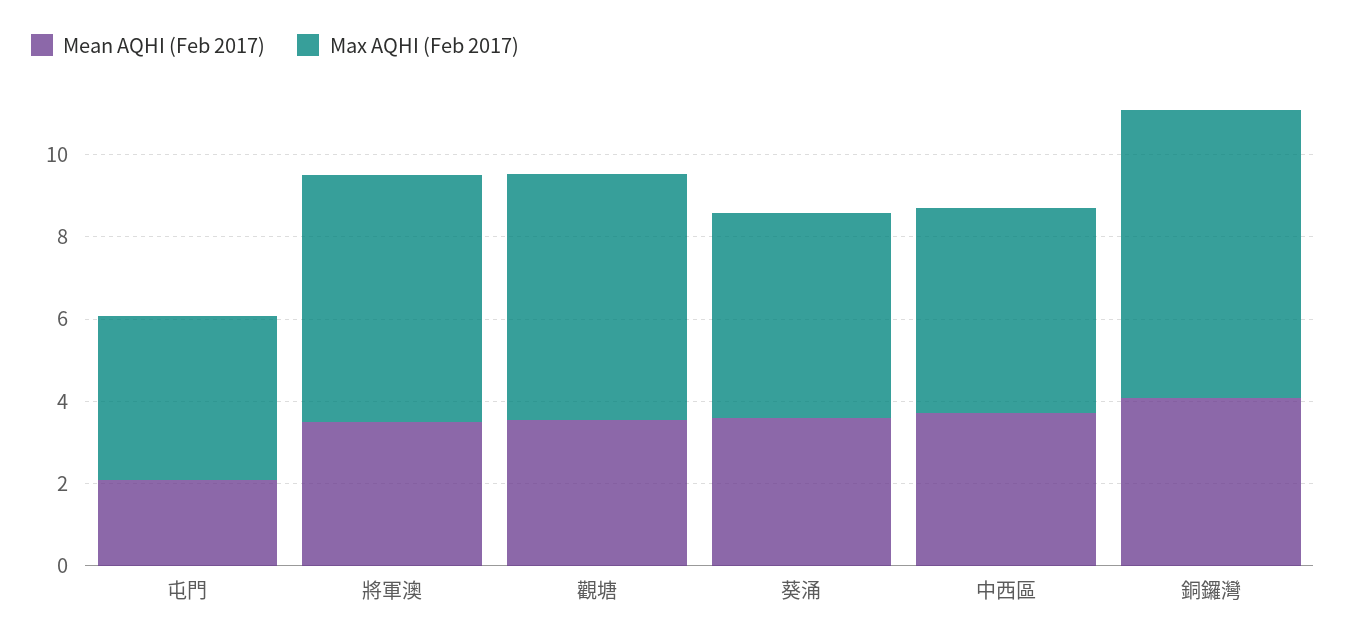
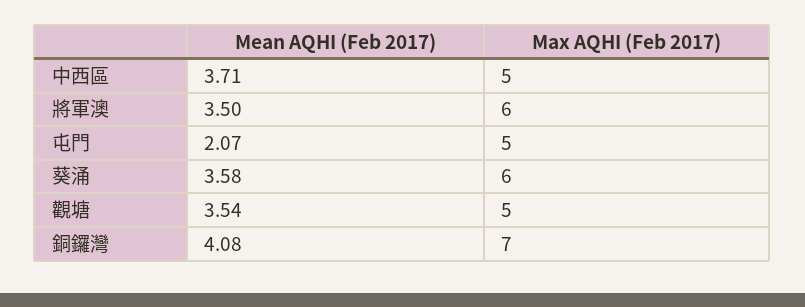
  {
    "Mean AQHI (Feb 2017)": {
      "屯門": 2.07,
      "將軍澳": 3.5,
      "觀塘": 3.54,
      "葵涌": 3.58,
      "中西區": 3.71,
      "銅鑼灣": 4.08
    },
    "Max AQHI (Feb 2017)": {
-     "屯門": 4,
+     "屯門": 5,
      "將軍澳": 6,
-     "觀塘": 6,
+     "觀塘": 5,
-     "葵涌": 5,
+     "葵涌": 6,
      "中西區": 5,
      "銅鑼灣": 7
    }
  }

